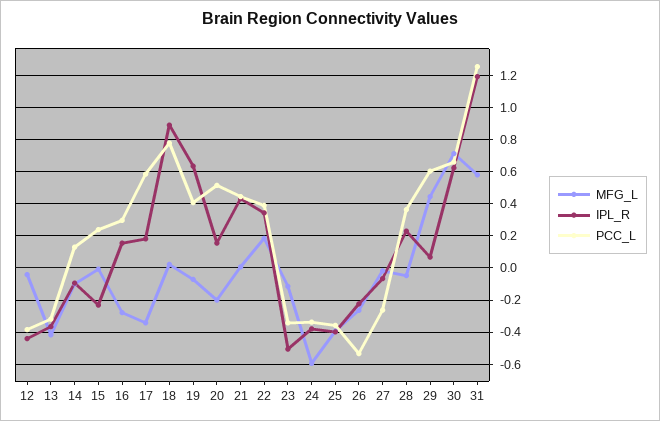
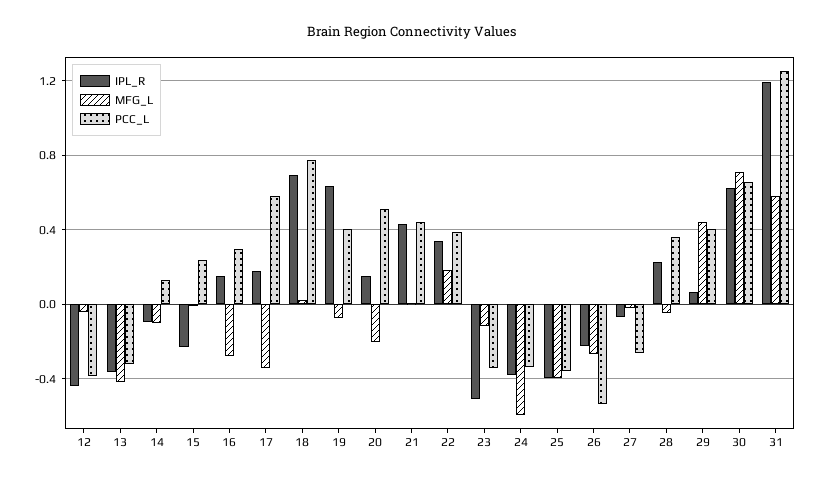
  {
    "MFG_L": {
      "12": -0.05,
      "13": -0.4,
      "14": -0.1,
      "15": 0,
      "16": -0.3,
      "17": -0.35,
      "18": 0,
      "19": -0.05,
      "20": -0.2,
      "21": 0,
      "22": 0.2,
      "23": -0.1,
      "24": -0.6,
      "25": -0.4,
      "26": -0.25,
      "27": 0,
      "28": -0.05,
      "29": 0.45,
      "30": 0.7,
      "31": 0.6
    },
    "IPL_R": {
      "12": -0.45,
      "13": -0.35,
      "14": -0.1,
      "15": -0.25,
      "16": 0.15,
      "17": 0.2,
-     "18": 0.9,
+     "18": 0.7,
      "19": 0.65,
      "20": 0.15,
      "21": 0.45,
      "22": 0.35,
      "23": -0.5,
      "24": -0.4,
      "25": -0.4,
      "26": -0.2,
      "27": -0.05,
      "28": 0.25,
      "29": 0.05,
      "30": 0.6,
      "31": 1.2
    },
    "PCC_L": {
      "12": -0.4,
      "13": -0.3,
      "14": 0.15,
      "15": 0.25,
      "16": 0.3,
      "17": 0.6,
      "18": 0.8,
      "19": 0.4,
      "20": 0.5,
      "21": 0.45,
      "22": 0.4,
      "23": -0.35,
      "24": -0.35,
      "25": -0.35,
      "26": -0.55,
      "27": -0.25,
      "28": 0.35,
-     "29": 0.6,
+     "29": 0.4,
      "30": 0.65,
      "31": 1.25
    }
  }

